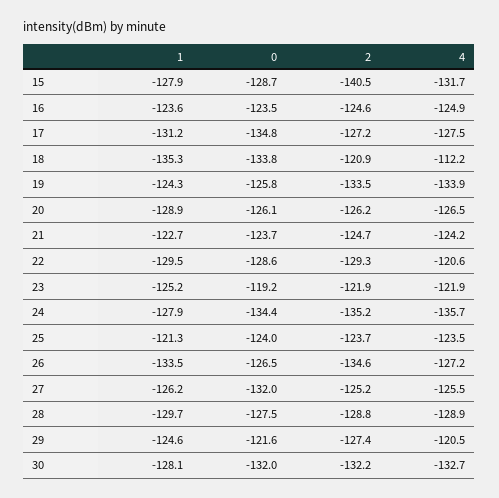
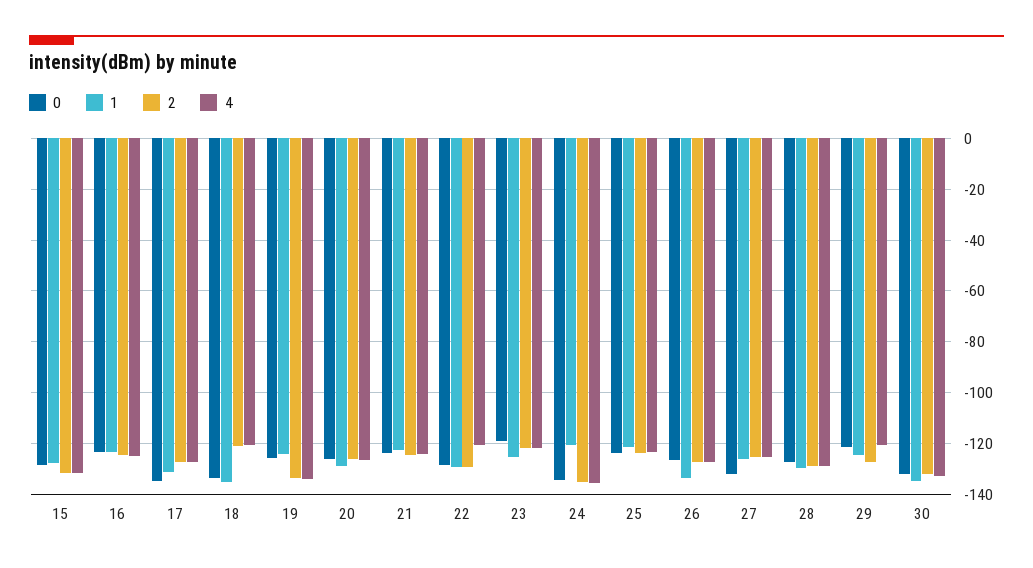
  {
    "1": {
      "15": -127.9,
      "16": -123.6,
      "17": -131.2,
      "18": -135.3,
      "19": -124.3,
      "20": -128.9,
      "21": -122.7,
      "22": -129.5,
      "23": -125.2,
-     "24": -127.9,
+     "24": -120,
      "25": -121.3,
      "26": -133.5,
      "27": -126.2,
      "28": -129.7,
      "29": -124.6,
-     "30": -128.1
+     "30": -135
    },
    "0": {
      "15": -128.7,
      "16": -123.5,
      "17": -134.8,
      "18": -133.8,
      "19": -125.8,
      "20": -126.1,
      "21": -123.7,
      "22": -128.6,
      "23": -119.2,
      "24": -134.4,
      "25": -124,
      "26": -126.5,
      "27": -132,
      "28": -127.5,
      "29": -121.6,
      "30": -132
    },
    "2": {
-     "15": -140.5,
+     "15": -132.5,
      "16": -124.6,
      "17": -127.2,
      "18": -120.9,
      "19": -133.5,
      "20": -126.2,
      "21": -124.7,
      "22": -129.3,
      "23": -121.9,
      "24": -135.2,
      "25": -123.7,
-     "26": -134.6,
+     "26": -127.5,
      "27": -125.2,
      "28": -128.8,
      "29": -127.4,
      "30": -132.2
    },
    "4": {
      "15": -131.7,
      "16": -124.9,
      "17": -127.5,
-     "18": -112.2,
+     "18": -120,
      "19": -133.9,
      "20": -126.5,
      "21": -124.2,
      "22": -120.6,
      "23": -121.9,
      "24": -135.7,
      "25": -123.5,
      "26": -127.2,
      "27": -125.5,
      "28": -128.9,
      "29": -120.5,
      "30": -132.7
    }
  }

